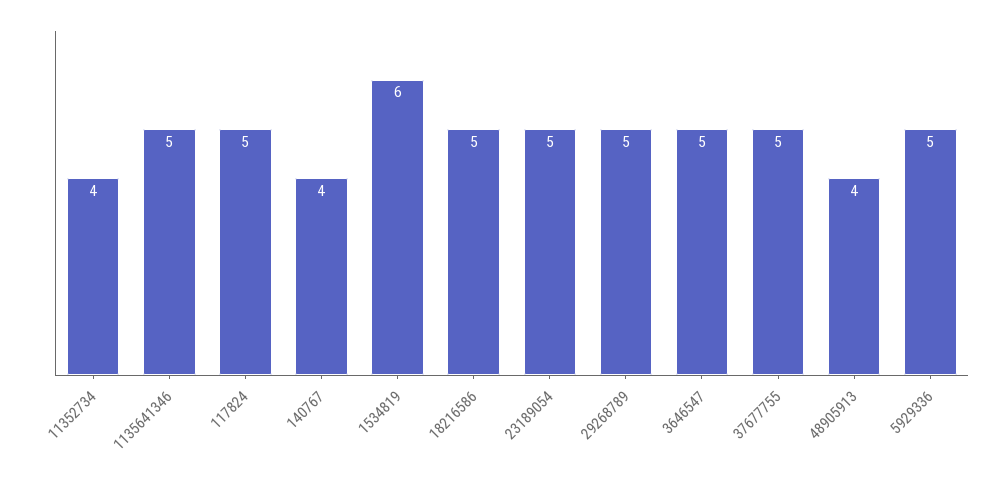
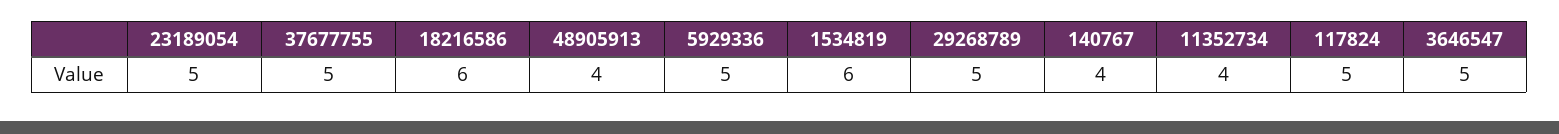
  {
    "11352734": 4,
-   "1135641346": 5,
    "117824": 5,
    "140767": 4,
    "1534819": 6,
-   "18216586": 5,
+   "18216586": 6,
    "23189054": 5,
    "29268789": 5,
    "3646547": 5,
    "37677755": 5,
    "48905913": 4,
    "5929336": 5
  }

